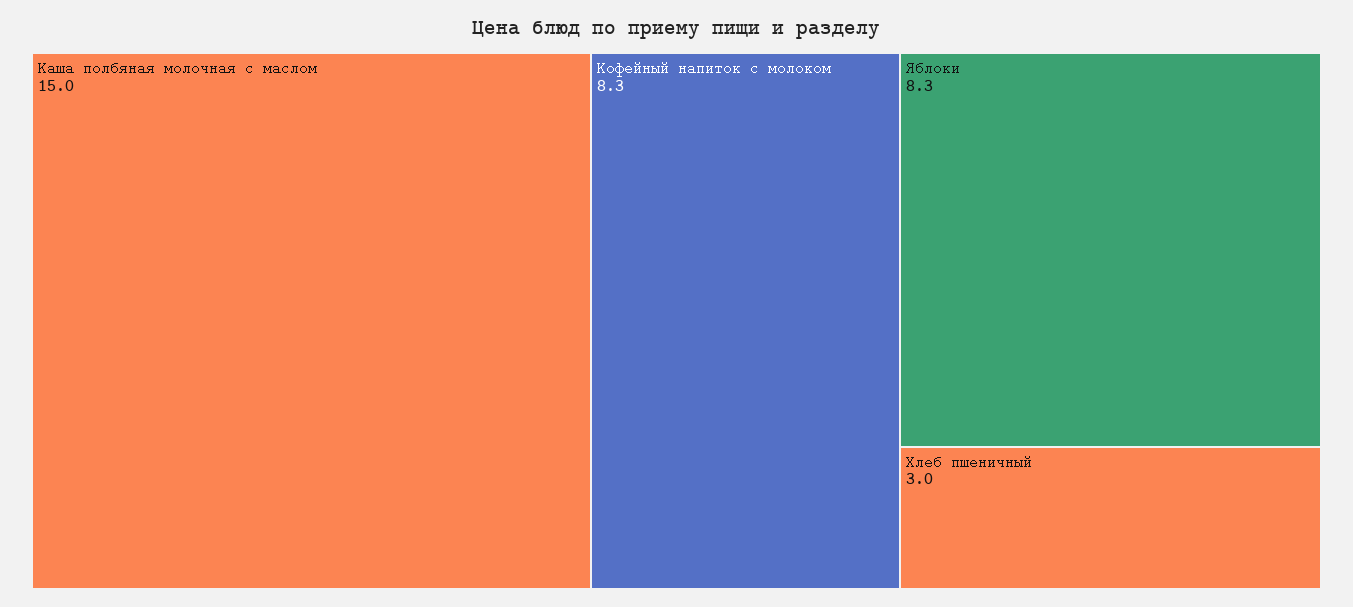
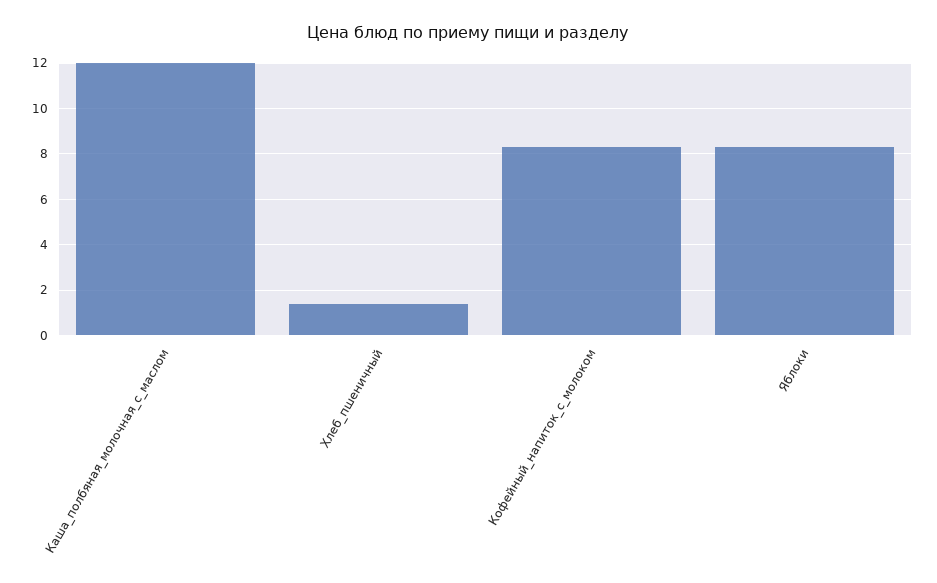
  {
-   "Каша полбяная молочная с маслом": 15,
+   "Каша полбяная молочная с маслом": 12,
    "Кофейный напиток с молоком": 8.3,
    "Яблоки": 8.3,
-   "Хлеб пшеничный": 3
+   "Хлеб пшеничный": 1.5
  }

